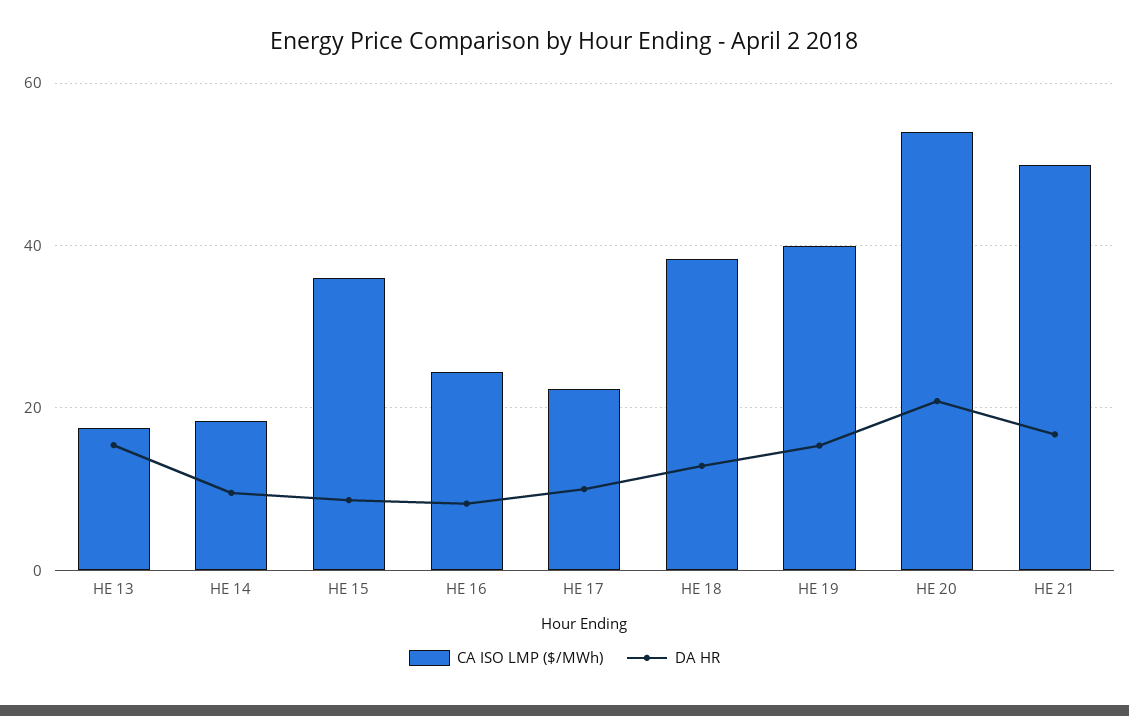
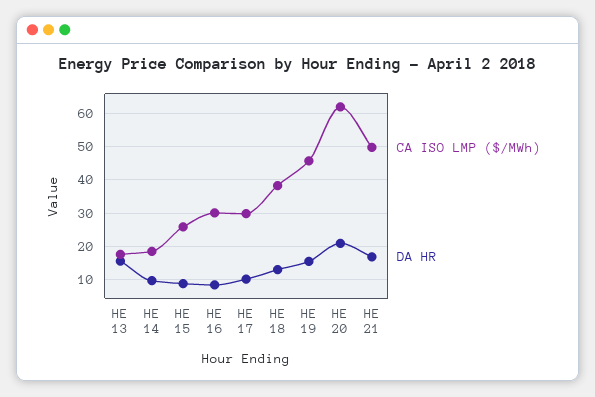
  {
    "CA ISO LMP ($/MWh)": {
      "HE 13": 18,
      "HE 14": 18,
-     "HE 15": 36,
+     "HE 15": 26,
-     "HE 16": 24,
+     "HE 16": 30,
-     "HE 17": 22,
+     "HE 17": 30,
      "HE 18": 38,
-     "HE 19": 40,
+     "HE 19": 46,
-     "HE 20": 54,
+     "HE 20": 62,
      "HE 21": 50
    },
    "DA HR": {
      "HE 13": 16,
      "HE 14": 10,
      "HE 15": 8,
      "HE 16": 8,
      "HE 17": 10,
      "HE 18": 12,
      "HE 19": 16,
      "HE 20": 20,
      "HE 21": 16
    }
  }

